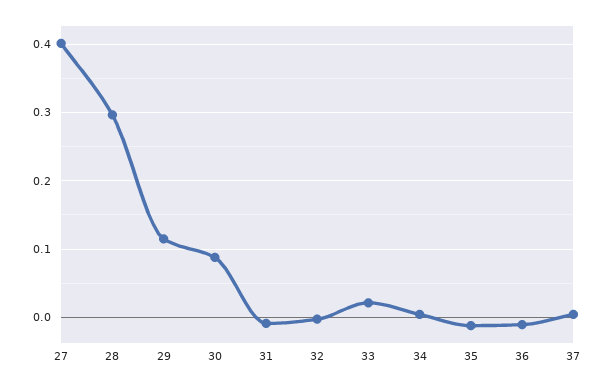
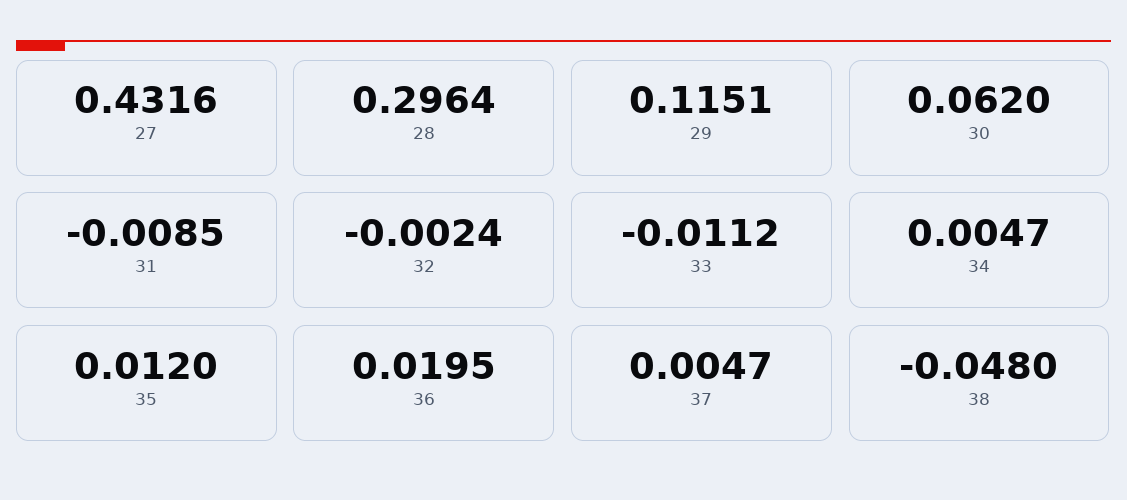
  {
-   "27": 0.4,
+   "27": 0.4316,
    "28": 0.2964,
    "29": 0.1151,
-   "30": 0.09,
+   "30": 0.062,
    "31": -0.0085,
    "32": -0.0024,
-   "33": 0.02,
+   "33": -0.0112,
    "34": 0.0047,
-   "35": -0.01,
+   "35": 0.012,
-   "36": -0.01,
+   "36": 0.0195,
-   "37": 0.0047
+   "37": 0.0047,
+   "38": -0.048
  }

